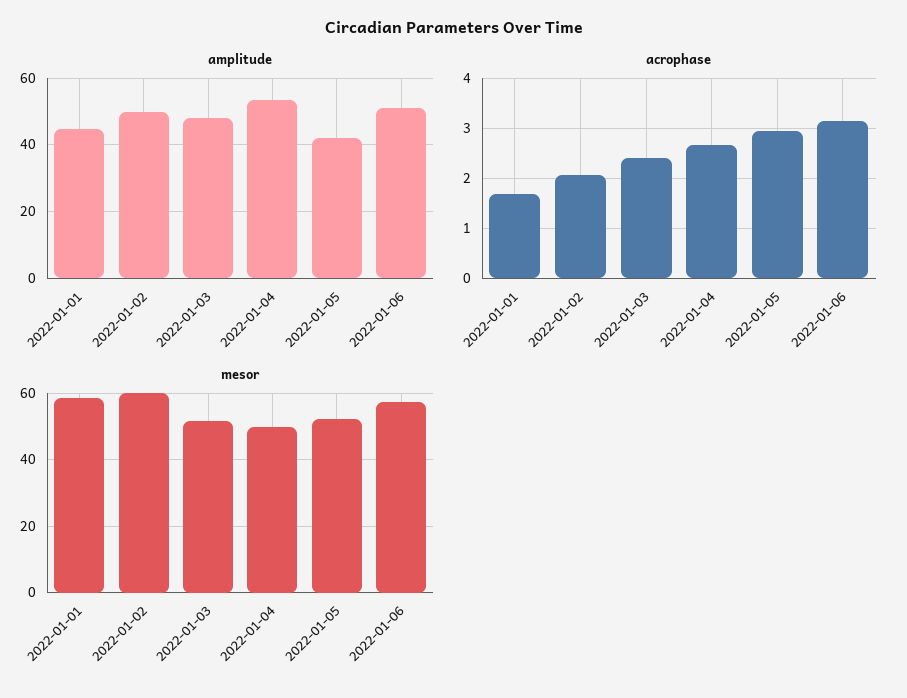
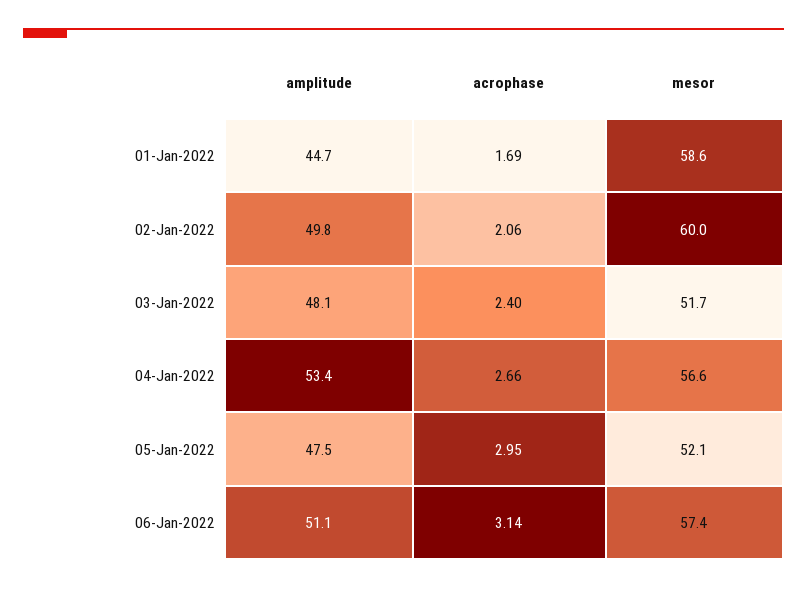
  {
    "amplitude": {
      "2022-01-01": 44.7,
      "2022-01-02": 49.8,
      "2022-01-03": 48.1,
      "2022-01-04": 53.4,
-     "2022-01-05": 42,
+     "2022-01-05": 47.5,
      "2022-01-06": 51.1
    },
    "acrophase": {
      "2022-01-01": 1.69,
      "2022-01-02": 2.06,
      "2022-01-03": 2.4,
      "2022-01-04": 2.66,
      "2022-01-05": 2.95,
      "2022-01-06": 3.14
    },
    "mesor": {
      "2022-01-01": 58.6,
      "2022-01-02": 60,
      "2022-01-03": 51.7,
-     "2022-01-04": 50,
+     "2022-01-04": 56.6,
      "2022-01-05": 52.1,
      "2022-01-06": 57.4
    }
  }

